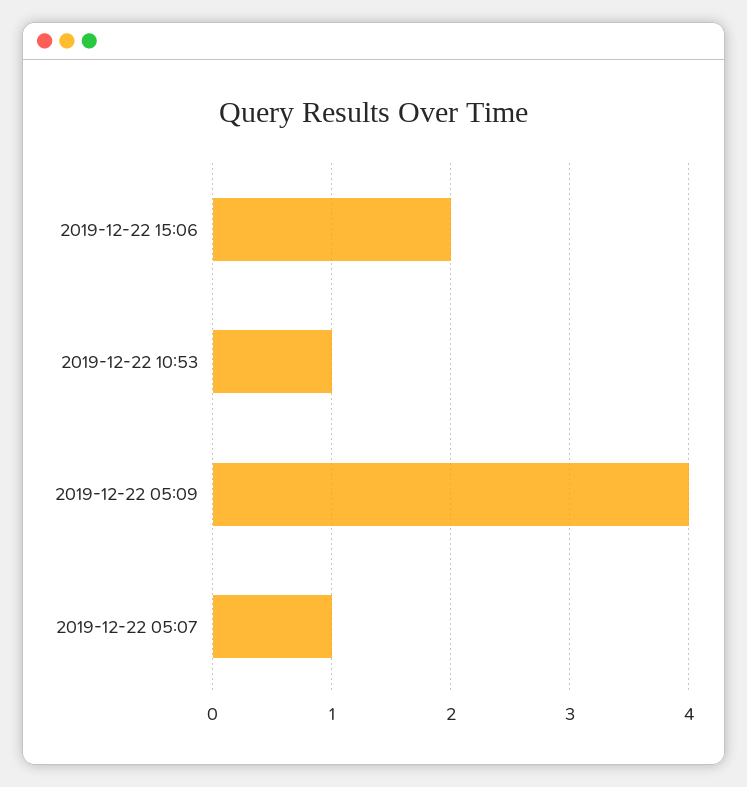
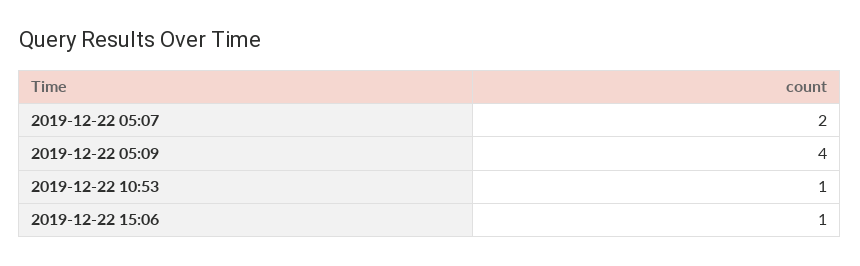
  {
-   "2019-12-22 15:06": 2,
+   "2019-12-22 15:06": 1,
    "2019-12-22 10:53": 1,
    "2019-12-22 05:09": 4,
-   "2019-12-22 05:07": 1
+   "2019-12-22 05:07": 2
  }

